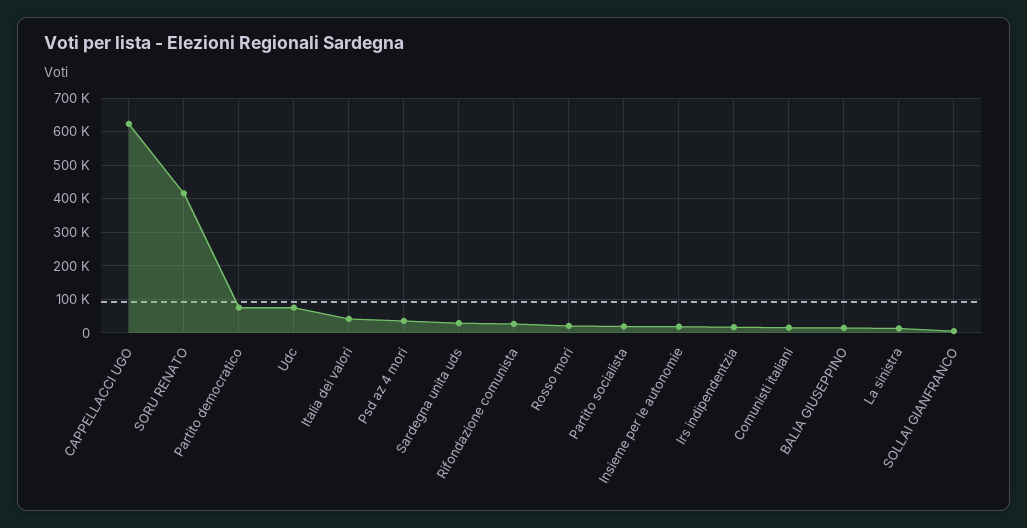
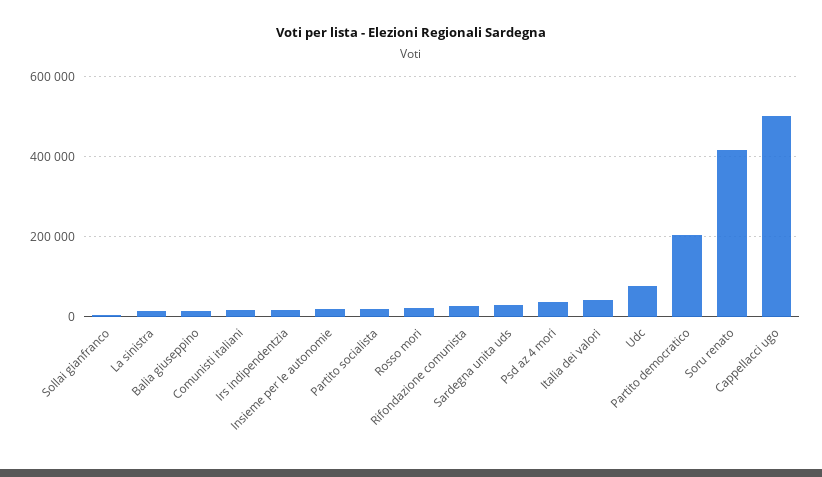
  {
-   "CAPPELLACCI UGO": 620000,
+   "CAPPELLACCI UGO": 500000,
    "SORU RENATO": 420000,
-   "Partito democratico": 80000,
+   "Partito democratico": 200000,
    "Udc": 80000,
    "Italia dei valori": 40000,
    "Psd az 4 mori": 40000,
    "Sardegna unita uds": 20000,
    "Rifondazione comunista": 20000,
    "Rosso mori": 20000,
    "Partito socialista": 20000,
    "Insieme per le autonomie": 20000,
    "Irs indipendentzia": 20000,
    "Comunisti italiani": 20000,
    "BALIA GIUSEPPINO": 20000,
    "La sinistra": 20000,
    "SOLLAI GIANFRANCO": 0
  }

